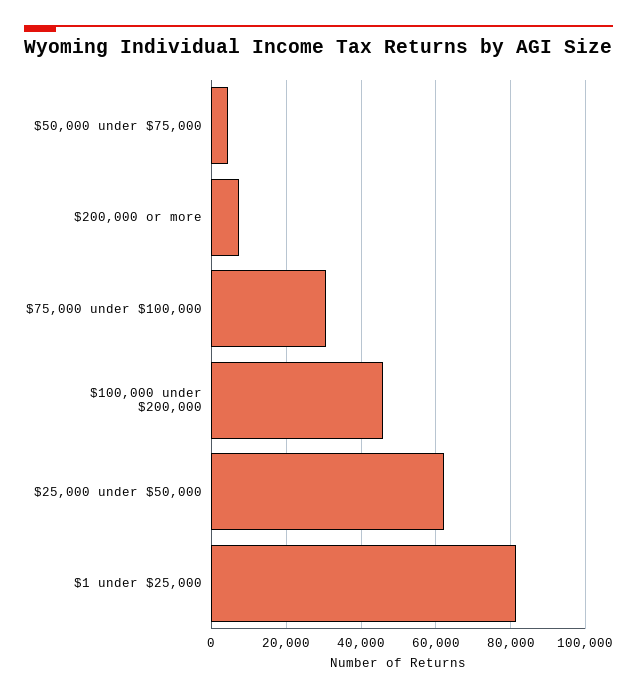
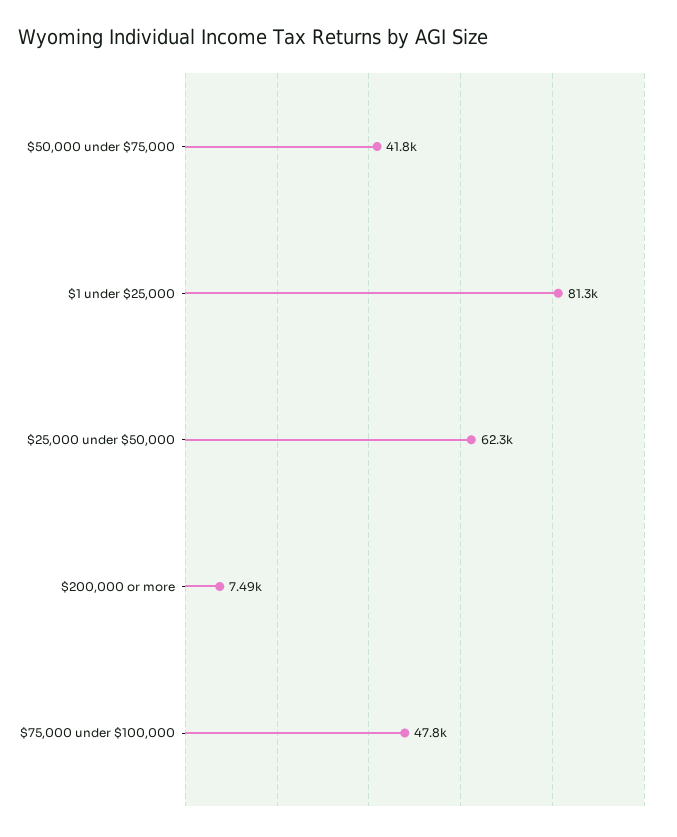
  {
-   "$50,000 under $75,000": 4000,
+   "$50,000 under $75,000": 41800,
    "$200,000 or more": 7490,
-   "$75,000 under $100,000": 30000,
+   "$75,000 under $100,000": 47800,
-   "$100,000 under $200,000": 46000,
    "$25,000 under $50,000": 62300,
    "$1 under $25,000": 81300
  }

